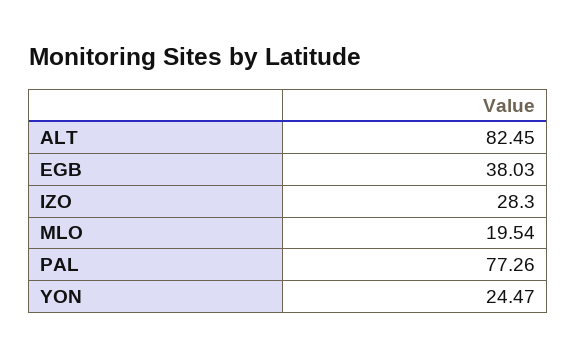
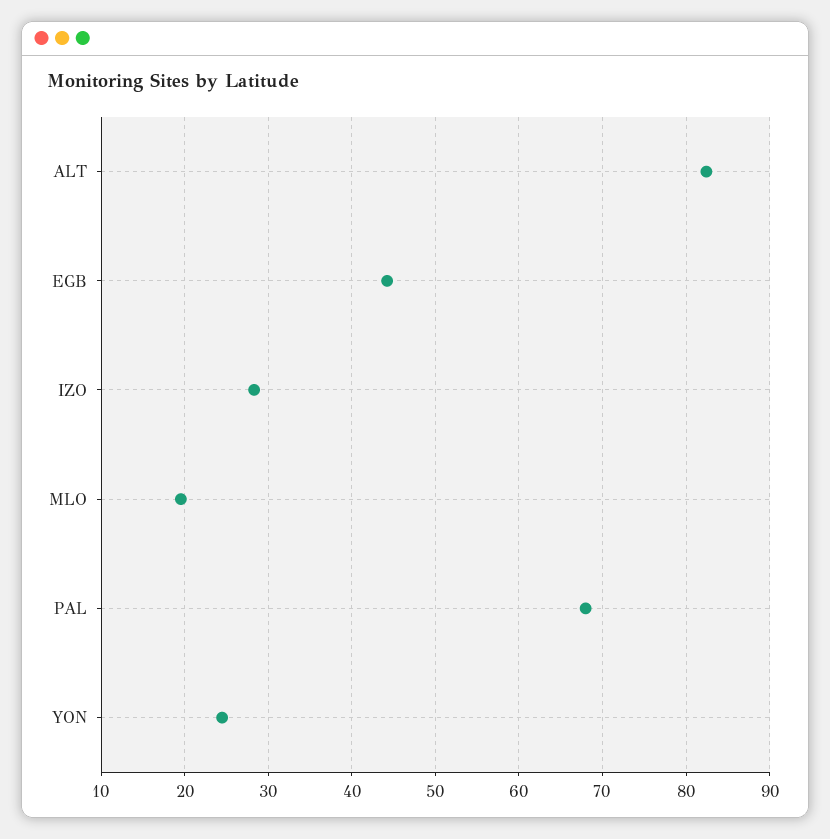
  {
    "ALT": 82.45,
-   "EGB": 38.03,
+   "EGB": 44,
    "IZO": 28.3,
    "MLO": 19.54,
-   "PAL": 77.26,
+   "PAL": 68,
    "YON": 24.47
  }

